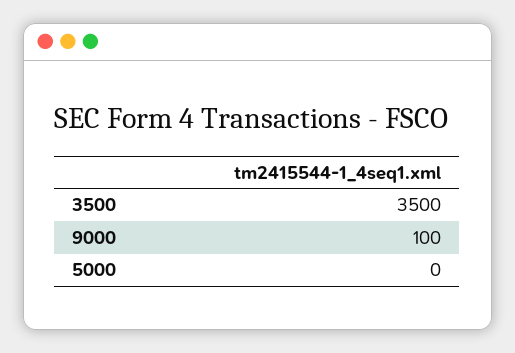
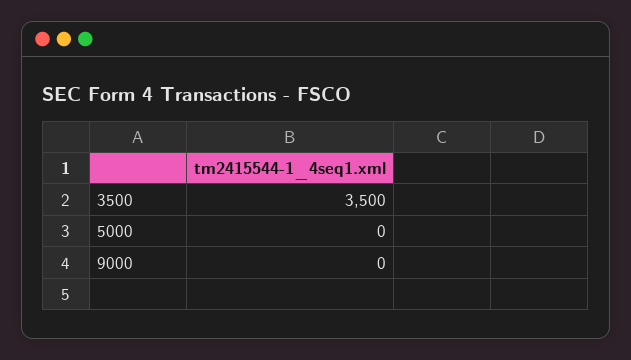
  {
    "3500": 3500,
-   "9000": 100,
+   "9000": 0,
    "5000": 0
  }

